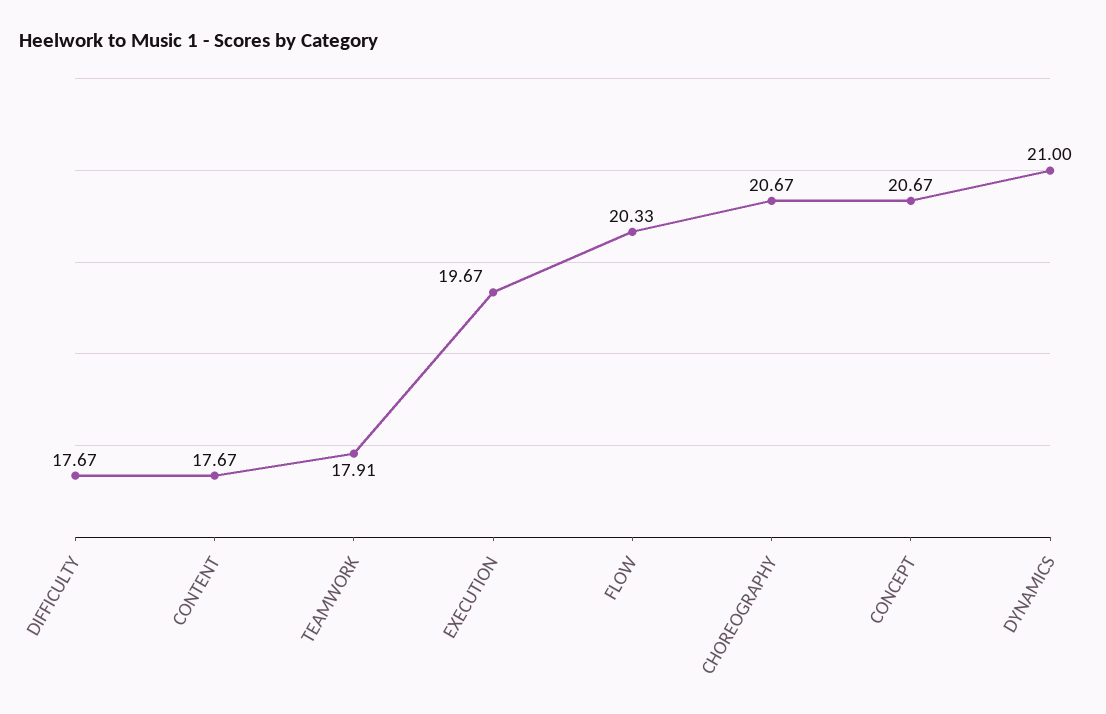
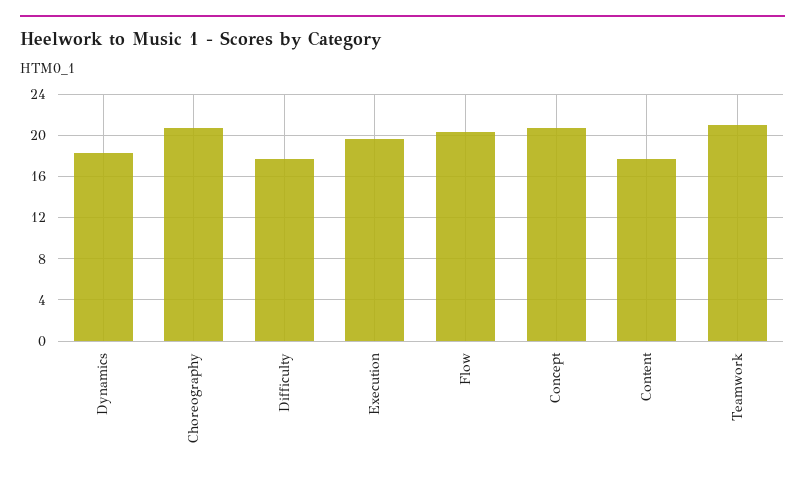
  {
    "DIFFICULTY": 17.67,
    "CONTENT": 17.67,
-   "TEAMWORK": 17.91,
+   "TEAMWORK": 21,
    "EXECUTION": 19.67,
    "FLOW": 20.33,
    "CHOREOGRAPHY": 20.67,
    "CONCEPT": 20.67,
-   "DYNAMICS": 21
+   "DYNAMICS": 18
  }

